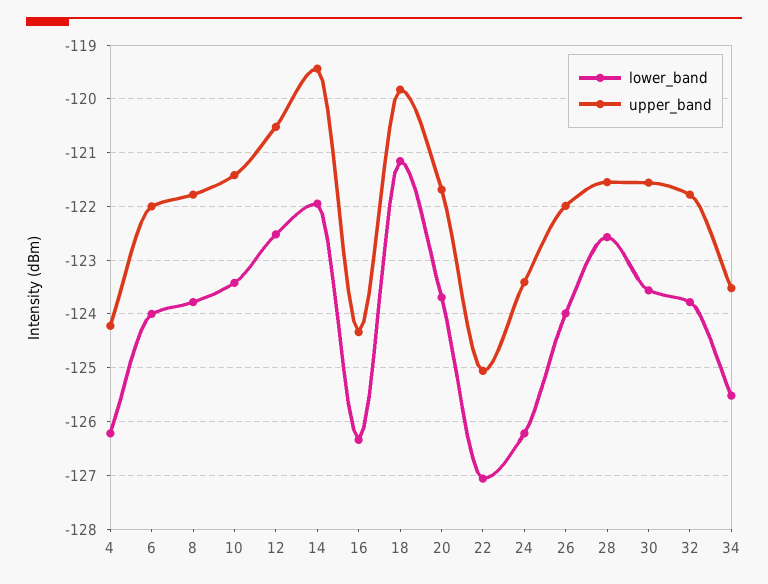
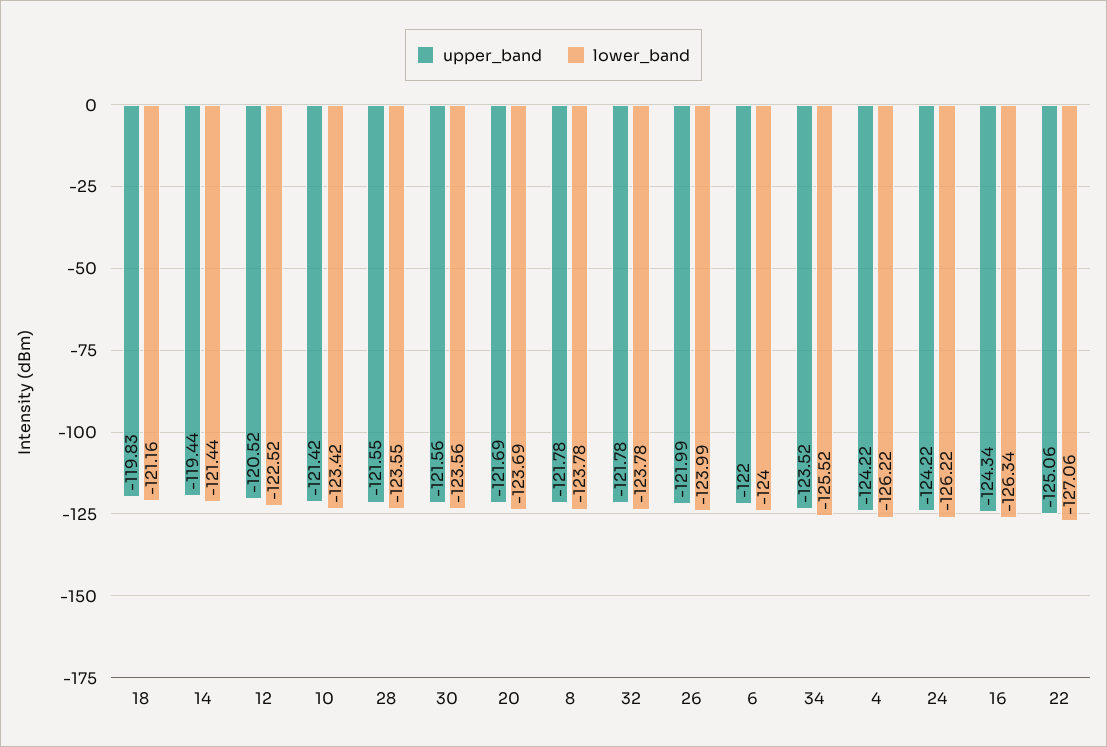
  {
    "lower_band": {
      "4": -126.22,
      "6": -124,
      "8": -123.78,
      "10": -123.42,
      "12": -122.52,
-     "14": -122,
+     "14": -121.44,
      "16": -126.34,
      "18": -121.16,
      "20": -123.69,
      "22": -127.06,
      "24": -126.22,
      "26": -123.99,
-     "28": -122.6,
+     "28": -123.55,
      "30": -123.56,
      "32": -123.78,
      "34": -125.52
    },
    "upper_band": {
      "4": -124.22,
      "6": -122,
      "8": -121.78,
      "10": -121.42,
      "12": -120.52,
      "14": -119.44,
      "16": -124.34,
      "18": -119.83,
      "20": -121.69,
      "22": -125.06,
-     "24": -123.4,
+     "24": -124.22,
      "26": -121.99,
      "28": -121.55,
      "30": -121.56,
      "32": -121.78,
      "34": -123.52
    }
  }

